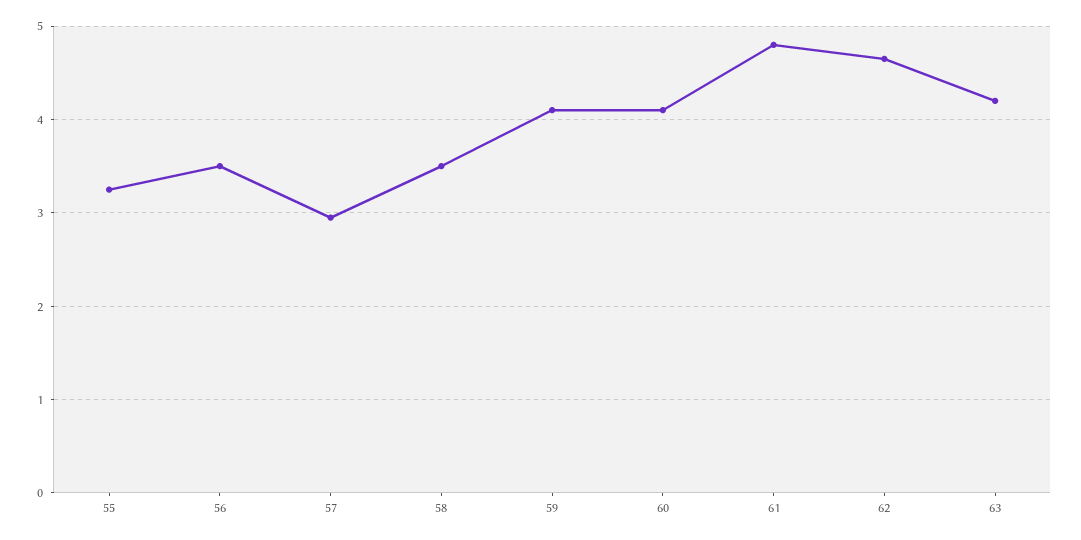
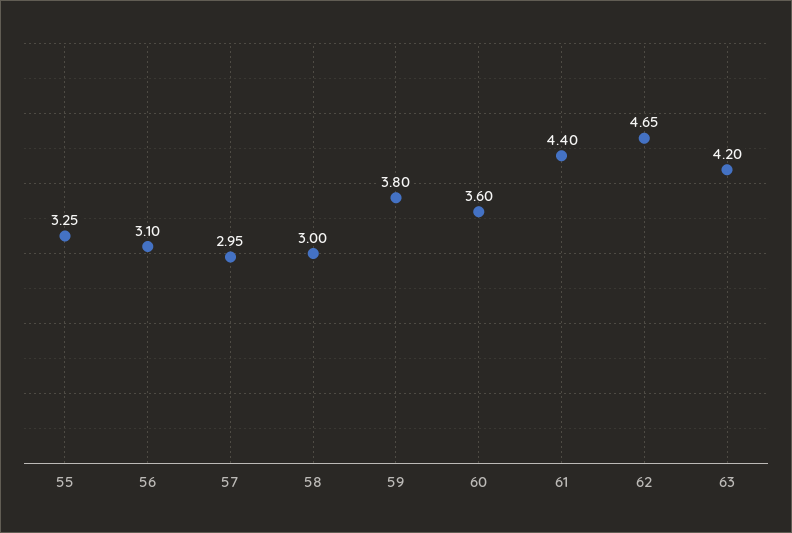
  {
    "55": 3.25,
-   "56": 3.5,
+   "56": 3.1,
    "57": 2.95,
-   "58": 3.5,
+   "58": 3,
-   "59": 4.1,
+   "59": 3.8,
-   "60": 4.1,
+   "60": 3.6,
-   "61": 4.8,
+   "61": 4.4,
    "62": 4.65,
    "63": 4.2
  }

